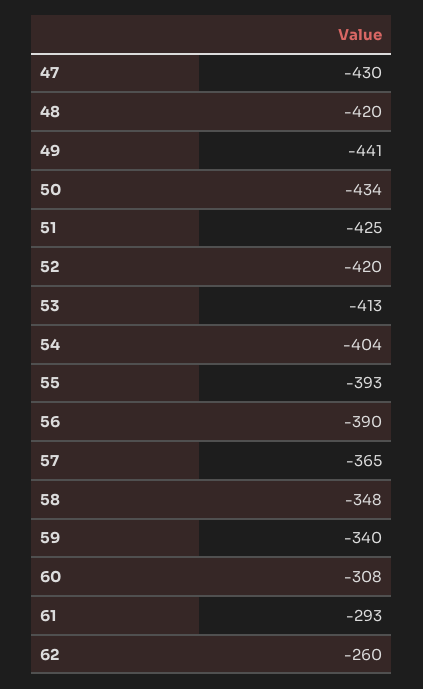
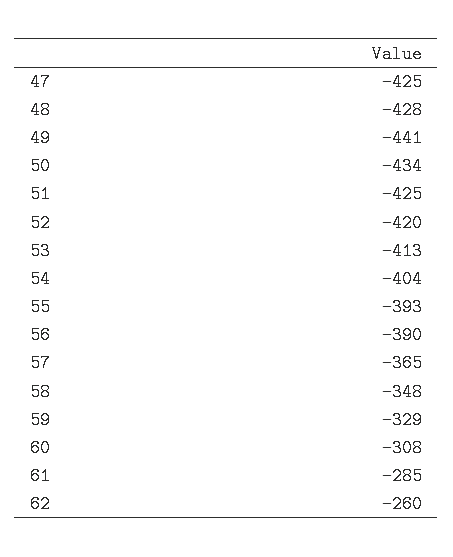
  {
-   "47": -430,
+   "47": -425,
-   "48": -420,
+   "48": -428,
    "49": -441,
    "50": -434,
    "51": -425,
    "52": -420,
    "53": -413,
    "54": -404,
    "55": -393,
    "56": -390,
    "57": -365,
    "58": -348,
-   "59": -340,
+   "59": -329,
    "60": -308,
-   "61": -293,
+   "61": -285,
    "62": -260
  }

